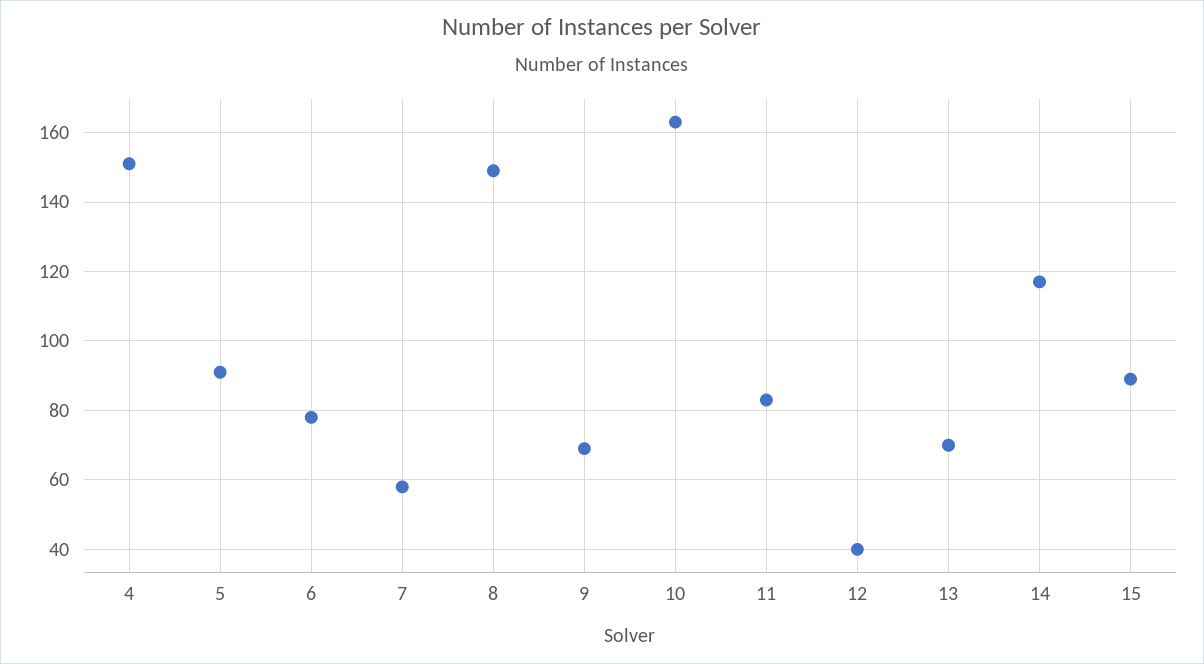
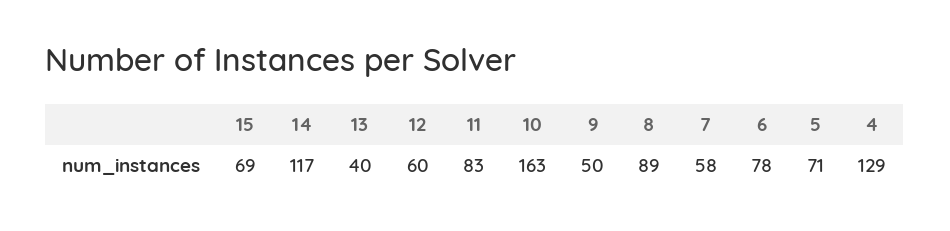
  {
-   "4": 150,
+   "4": 129,
-   "5": 90,
+   "5": 71,
    "6": 78,
    "7": 58,
-   "8": 150,
+   "8": 89,
-   "9": 70,
+   "9": 50,
    "10": 163,
    "11": 83,
-   "12": 40,
+   "12": 60,
-   "13": 70,
+   "13": 40,
    "14": 117,
-   "15": 90
+   "15": 69
  }

